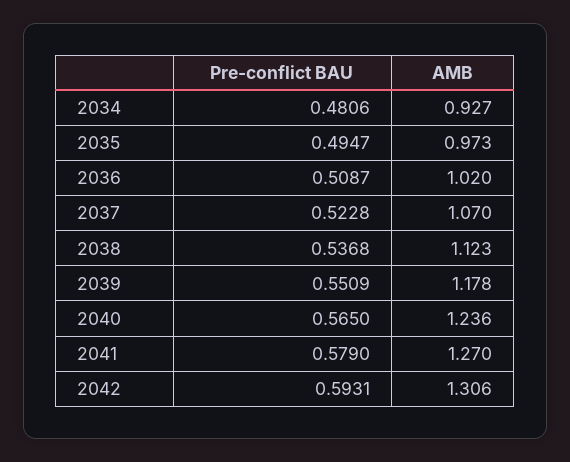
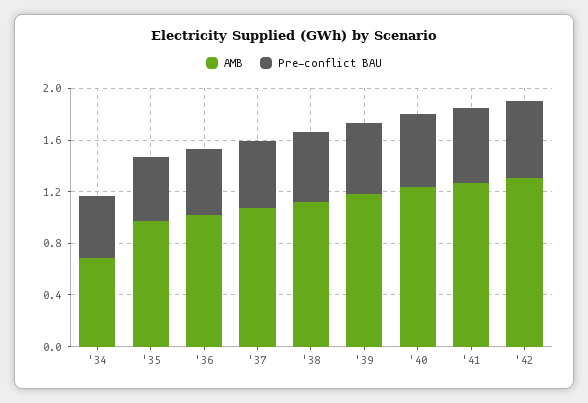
  {
    "Pre-conflict BAU": {
      "2034": 0.4806,
      "2035": 0.4947,
      "2036": 0.5087,
      "2037": 0.5228,
      "2038": 0.5368,
      "2039": 0.5509,
      "2040": 0.565,
      "2041": 0.579,
      "2042": 0.5931
    },
    "AMB": {
-     "2034": 0.927,
+     "2034": 0.7,
      "2035": 0.973,
      "2036": 1.02,
      "2037": 1.07,
      "2038": 1.123,
      "2039": 1.178,
      "2040": 1.236,
      "2041": 1.27,
      "2042": 1.306
    }
  }

